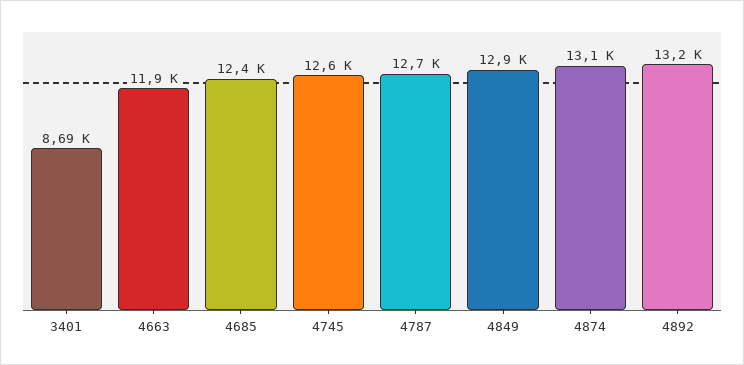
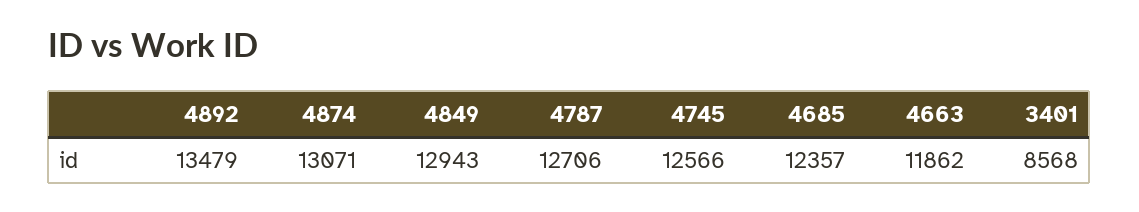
  {
-   "3401": 8690,
+   "3401": 8568,
    "4663": 11862,
    "4685": 12357,
    "4745": 12566,
    "4787": 12706,
    "4849": 12943,
    "4874": 13071,
-   "4892": 13200
+   "4892": 13479
  }

